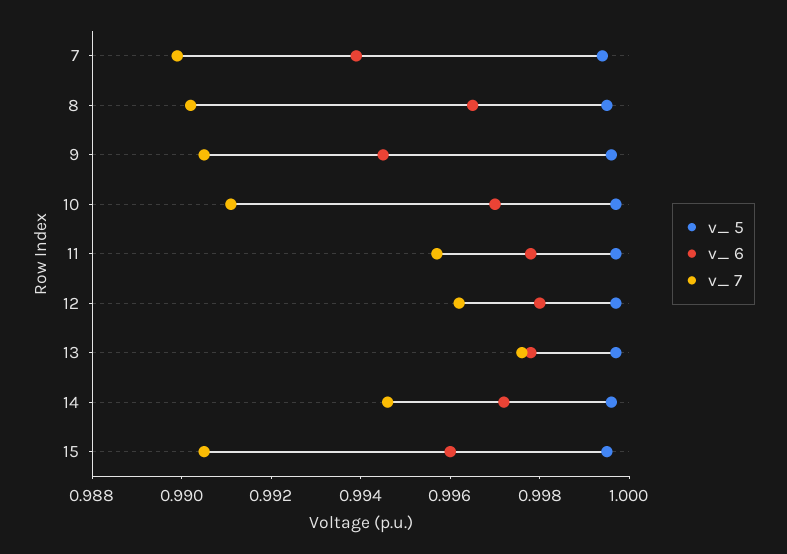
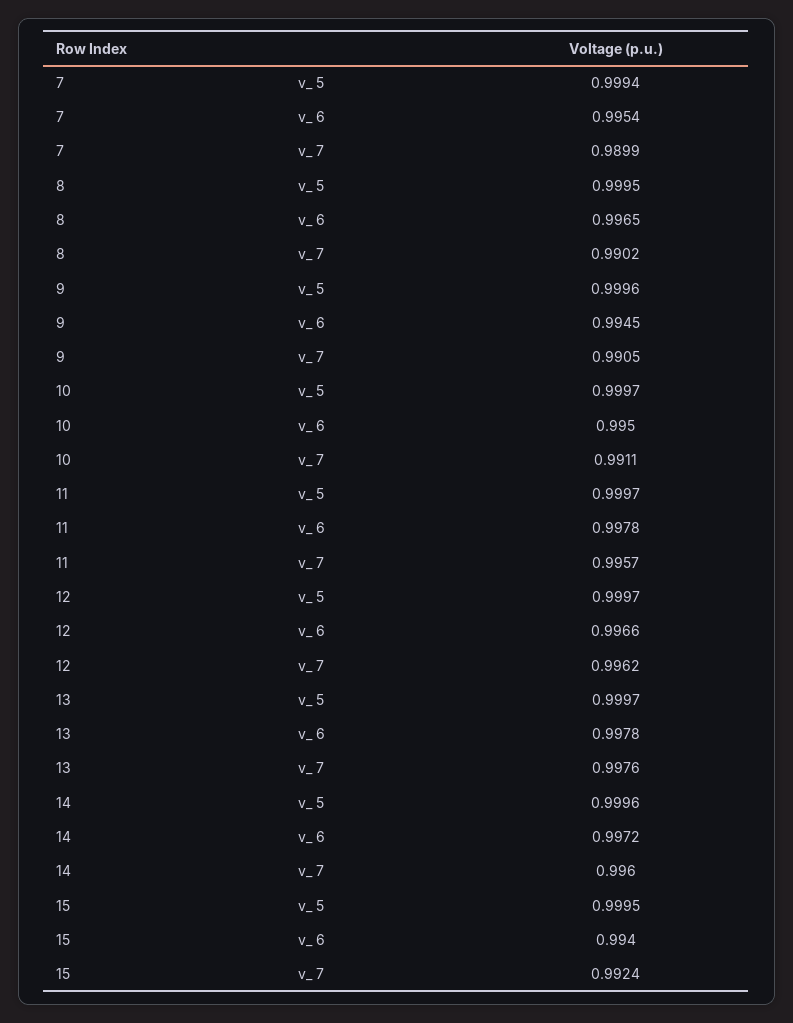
  {
    "v_ 5": {
      "7": 0.9994,
      "8": 0.9995,
      "9": 0.9996,
      "10": 0.9997,
      "11": 0.9997,
      "12": 0.9997,
      "13": 0.9997,
      "14": 0.9996,
      "15": 0.9995
    },
    "v_ 6": {
-     "7": 0.994,
+     "7": 0.9954,
      "8": 0.9965,
      "9": 0.9945,
-     "10": 0.997,
+     "10": 0.995,
      "11": 0.9978,
-     "12": 0.998,
+     "12": 0.9966,
      "13": 0.9978,
      "14": 0.9972,
-     "15": 0.996
+     "15": 0.994
    },
    "v_ 7": {
      "7": 0.9899,
      "8": 0.9902,
      "9": 0.9905,
      "10": 0.9911,
      "11": 0.9957,
      "12": 0.9962,
      "13": 0.9976,
-     "14": 0.9945,
+     "14": 0.996,
-     "15": 0.9905
+     "15": 0.9924
    }
  }

